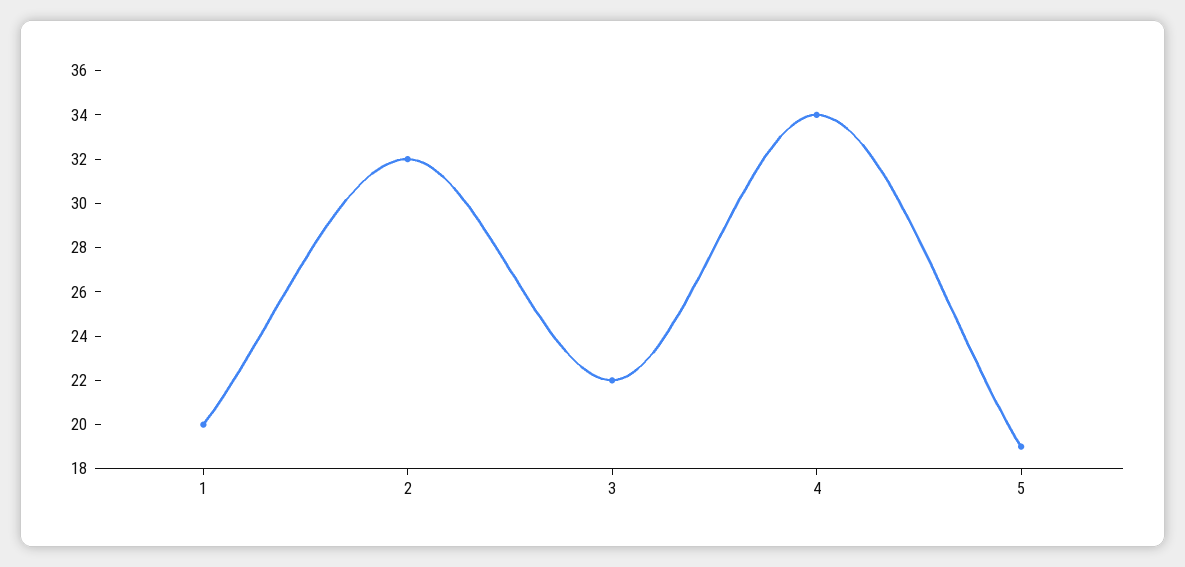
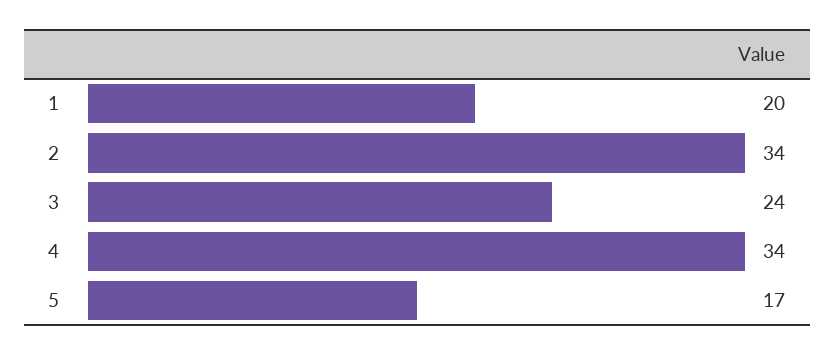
  {
    "1": 20,
-   "2": 32,
+   "2": 34,
-   "3": 22,
+   "3": 24,
    "4": 34,
-   "5": 19
+   "5": 17
  }

